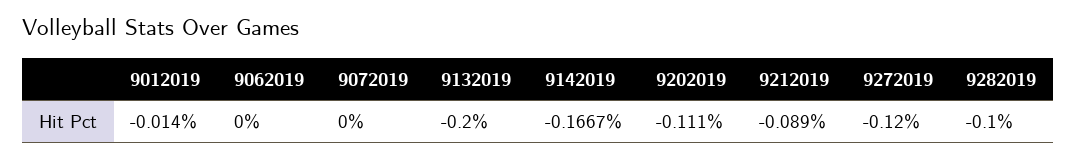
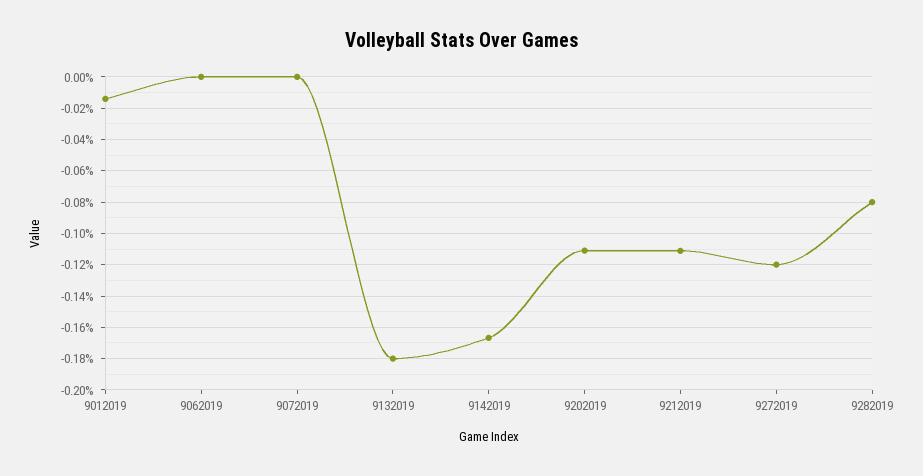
  {
    "9012019": -0.014,
    "9062019": 0,
    "9072019": 0,
-   "9132019": -0.2,
+   "9132019": -0.18,
    "9142019": -0.1667,
    "9202019": -0.111,
-   "9212019": -0.089,
+   "9212019": -0.11,
    "9272019": -0.12,
-   "9282019": -0.1
+   "9282019": -0.08
  }

